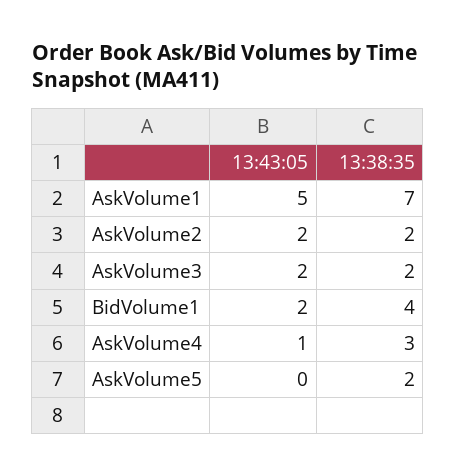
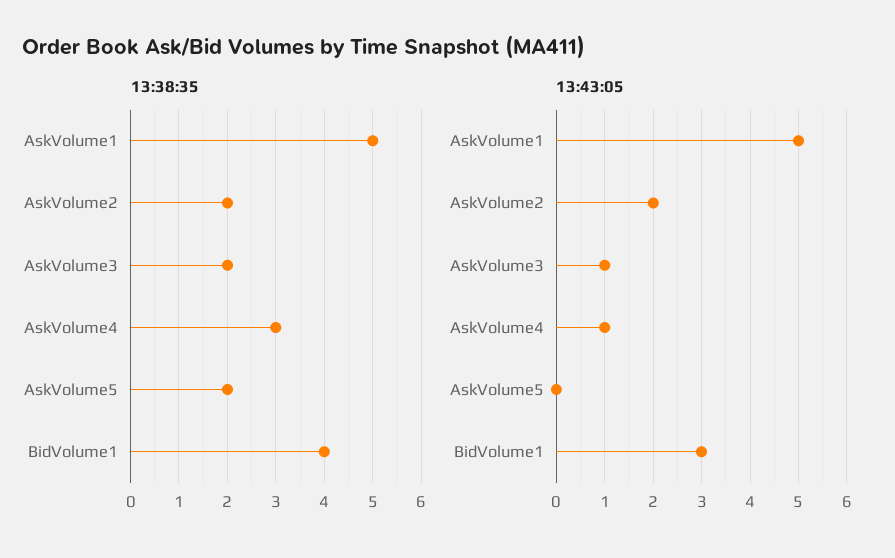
  {
    "13:43:05": {
      "AskVolume1": 5,
      "AskVolume2": 2,
-     "AskVolume3": 2,
+     "AskVolume3": 1,
-     "BidVolume1": 2,
+     "BidVolume1": 3,
      "AskVolume4": 1,
      "AskVolume5": 0
    },
    "13:38:35": {
-     "AskVolume1": 7,
+     "AskVolume1": 5,
      "AskVolume2": 2,
      "AskVolume3": 2,
      "BidVolume1": 4,
      "AskVolume4": 3,
      "AskVolume5": 2
    }
  }

